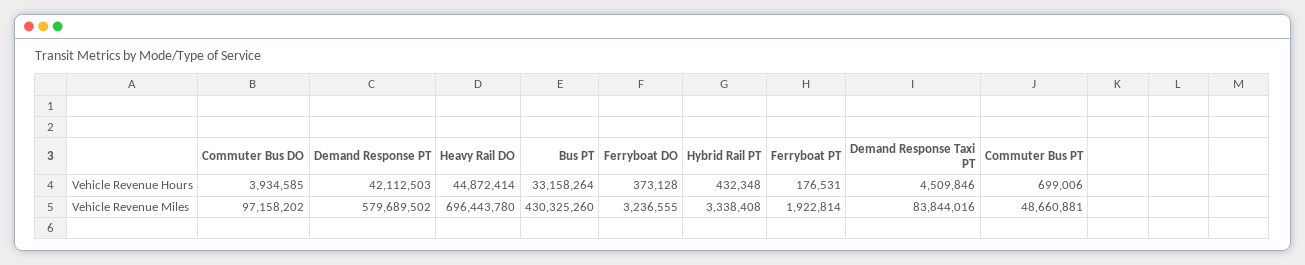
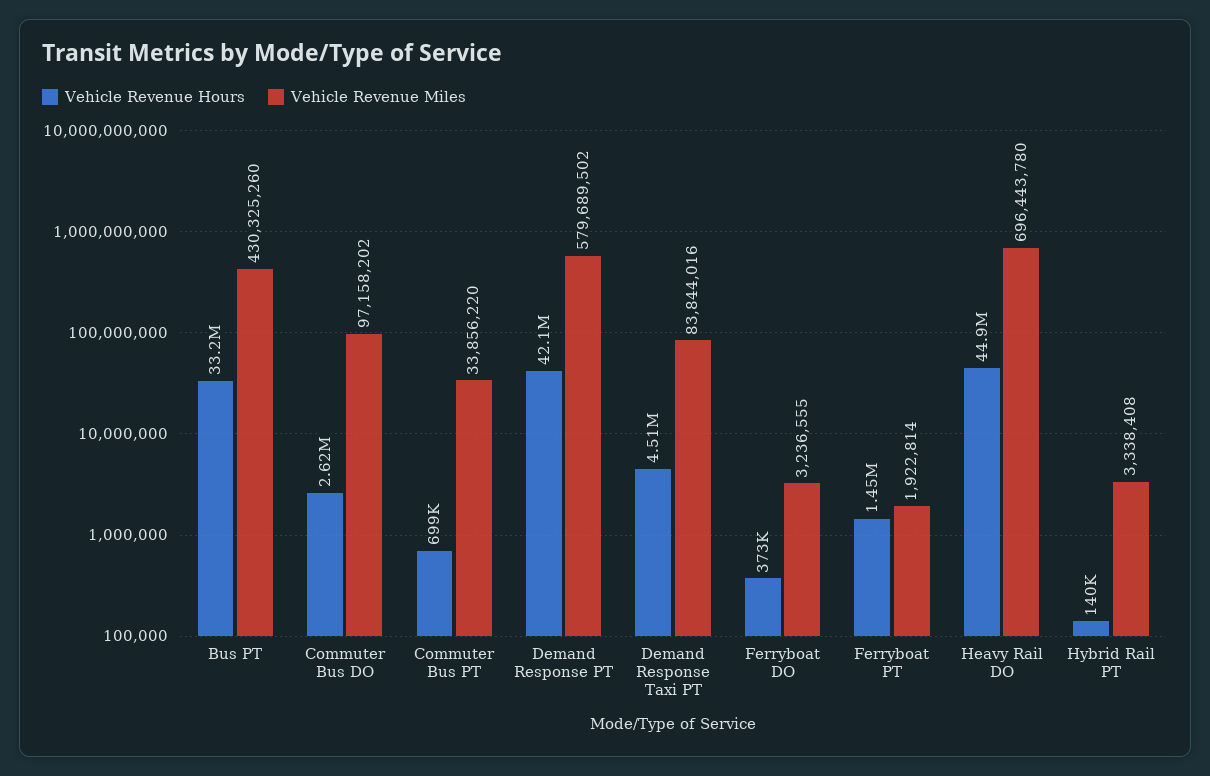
  {
    "Vehicle Revenue Hours": {
-     "Commuter Bus DO": 3934585,
+     "Commuter Bus DO": 2620000,
      "Demand Response PT": 42112503,
      "Heavy Rail DO": 44872414,
      "Bus PT": 33158264,
      "Ferryboat DO": 373128,
-     "Hybrid Rail PT": 432348,
+     "Hybrid Rail PT": 140000,
-     "Ferryboat PT": 176531,
+     "Ferryboat PT": 1450000,
      "Demand Response Taxi PT": 4509846,
      "Commuter Bus PT": 699006
    },
    "Vehicle Revenue Miles": {
      "Commuter Bus DO": 97158202,
      "Demand Response PT": 579689502,
      "Heavy Rail DO": 696443780,
      "Bus PT": 430325260,
      "Ferryboat DO": 3236555,
      "Hybrid Rail PT": 3338408,
      "Ferryboat PT": 1922814,
      "Demand Response Taxi PT": 83844016,
-     "Commuter Bus PT": 48660881
+     "Commuter Bus PT": 33856220
    }
  }

